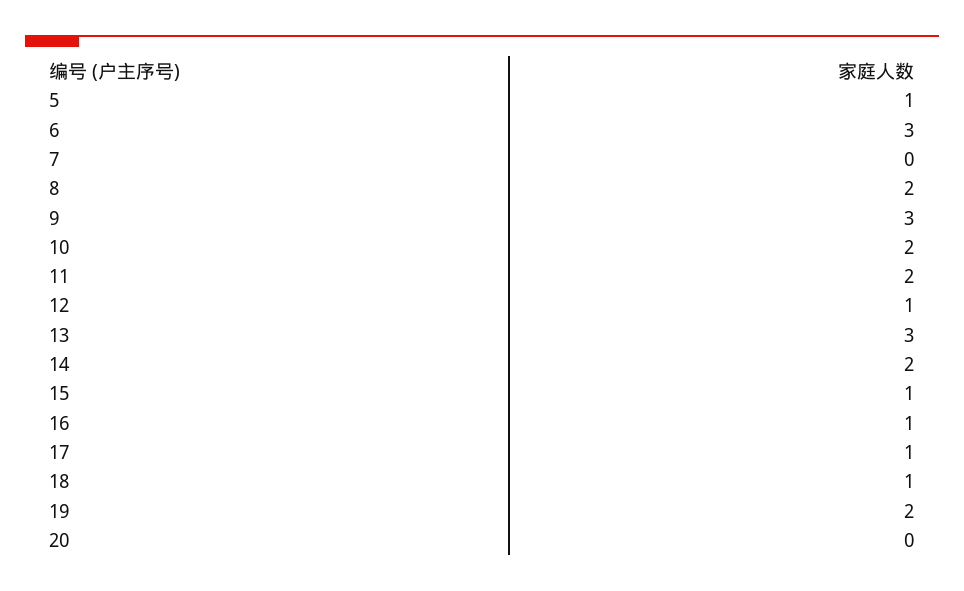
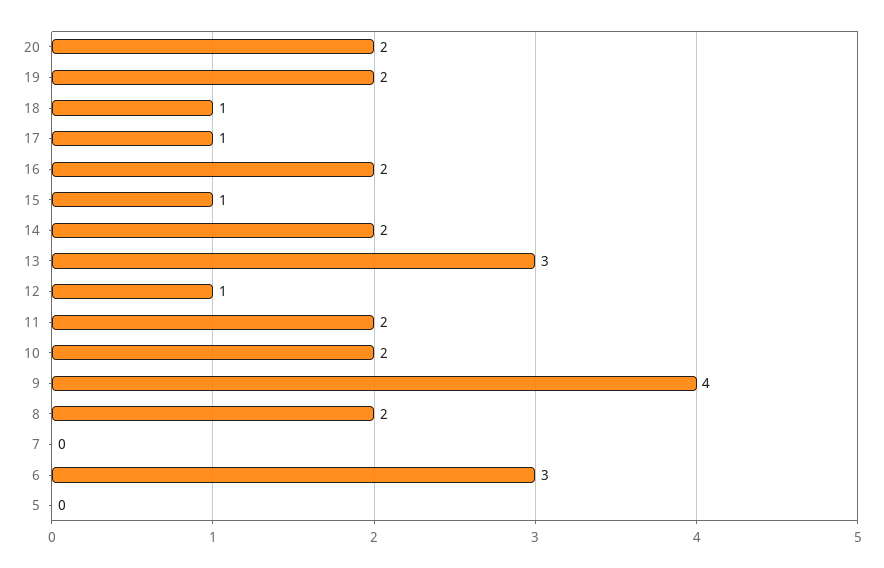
  {
-   "5": 1,
+   "5": 0,
    "6": 3,
    "7": 0,
    "8": 2,
-   "9": 3,
+   "9": 4,
    "10": 2,
    "11": 2,
    "12": 1,
    "13": 3,
    "14": 2,
    "15": 1,
-   "16": 1,
+   "16": 2,
    "17": 1,
    "18": 1,
    "19": 2,
-   "20": 0
+   "20": 2
  }

